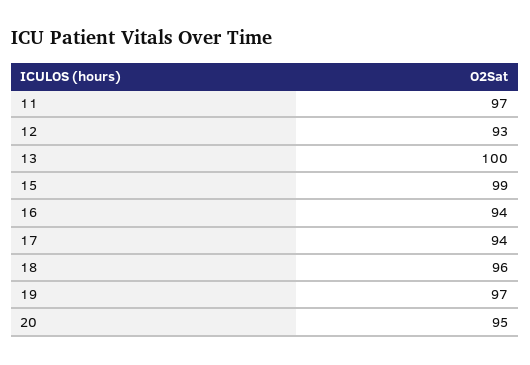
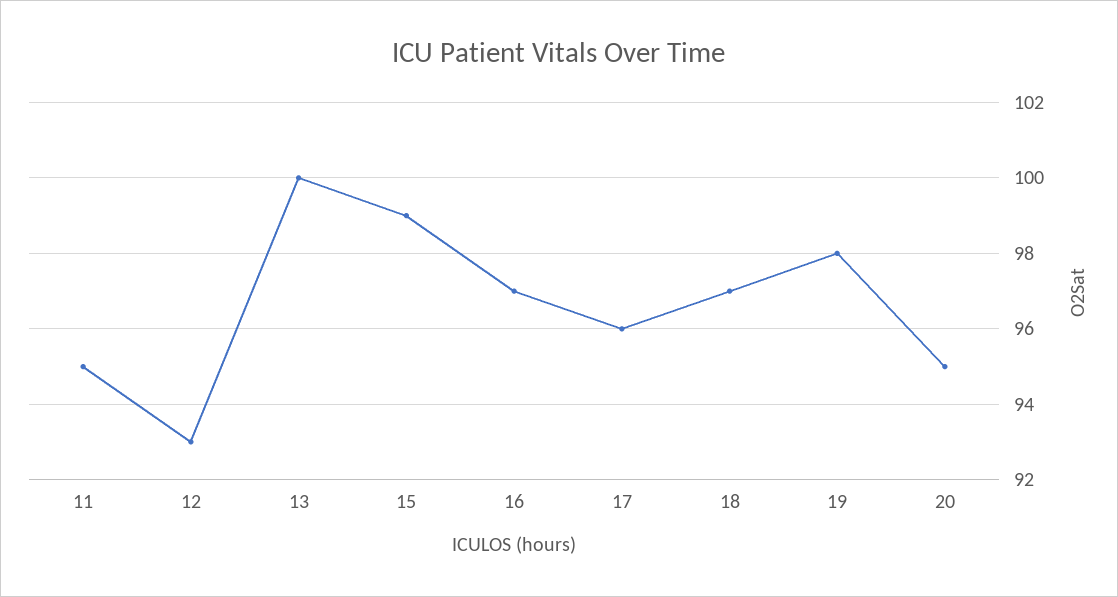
  {
-   "11": 97,
+   "11": 95,
    "12": 93,
    "13": 100,
    "15": 99,
-   "16": 94,
+   "16": 97,
-   "17": 94,
+   "17": 96,
-   "18": 96,
+   "18": 97,
-   "19": 97,
+   "19": 98,
    "20": 95
  }

